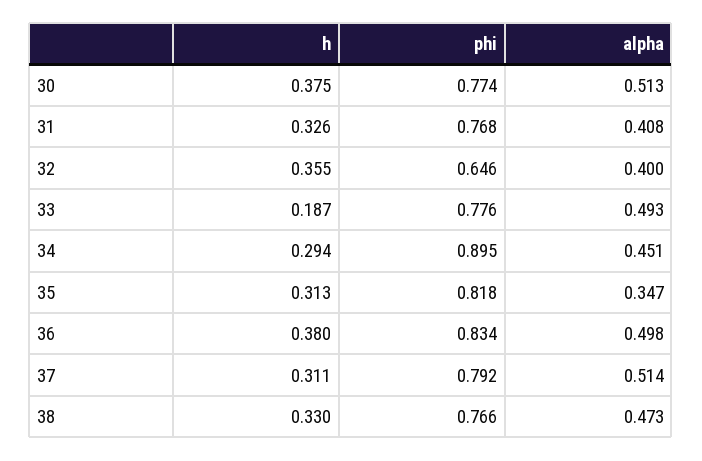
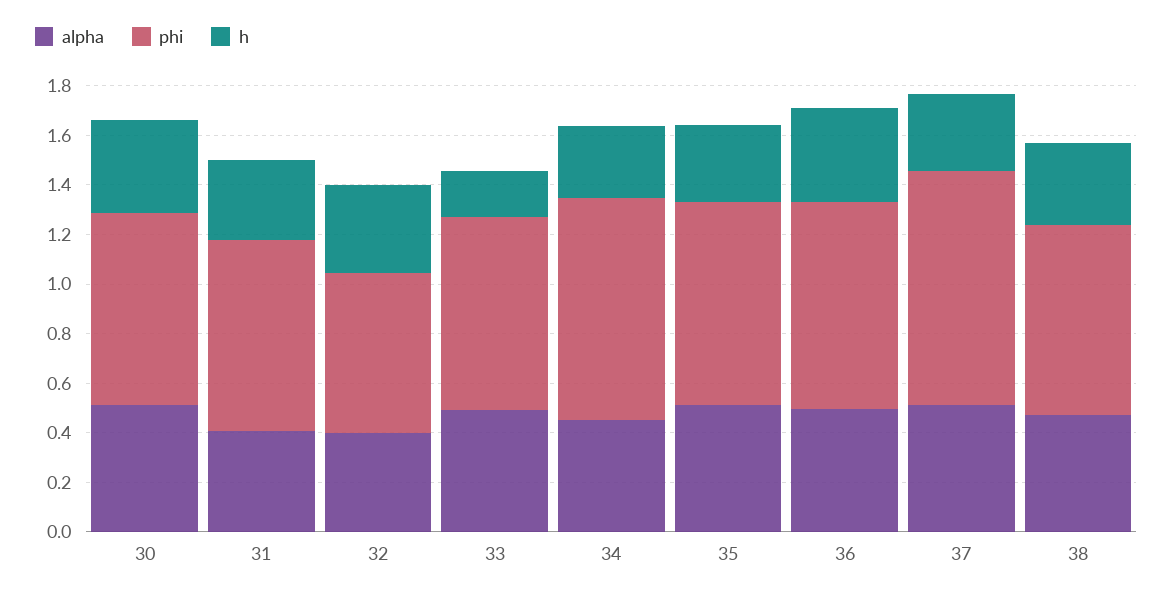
  {
    "h": {
      "30": 0.375,
      "31": 0.326,
      "32": 0.355,
      "33": 0.187,
      "34": 0.294,
      "35": 0.313,
      "36": 0.38,
      "37": 0.311,
      "38": 0.33
    },
    "phi": {
      "30": 0.774,
      "31": 0.768,
      "32": 0.646,
      "33": 0.776,
      "34": 0.895,
      "35": 0.818,
      "36": 0.834,
-     "37": 0.792,
+     "37": 0.95,
      "38": 0.766
    },
    "alpha": {
      "30": 0.513,
      "31": 0.408,
      "32": 0.4,
      "33": 0.493,
      "34": 0.451,
-     "35": 0.347,
+     "35": 0.5,
      "36": 0.498,
      "37": 0.514,
      "38": 0.473
    }
  }

